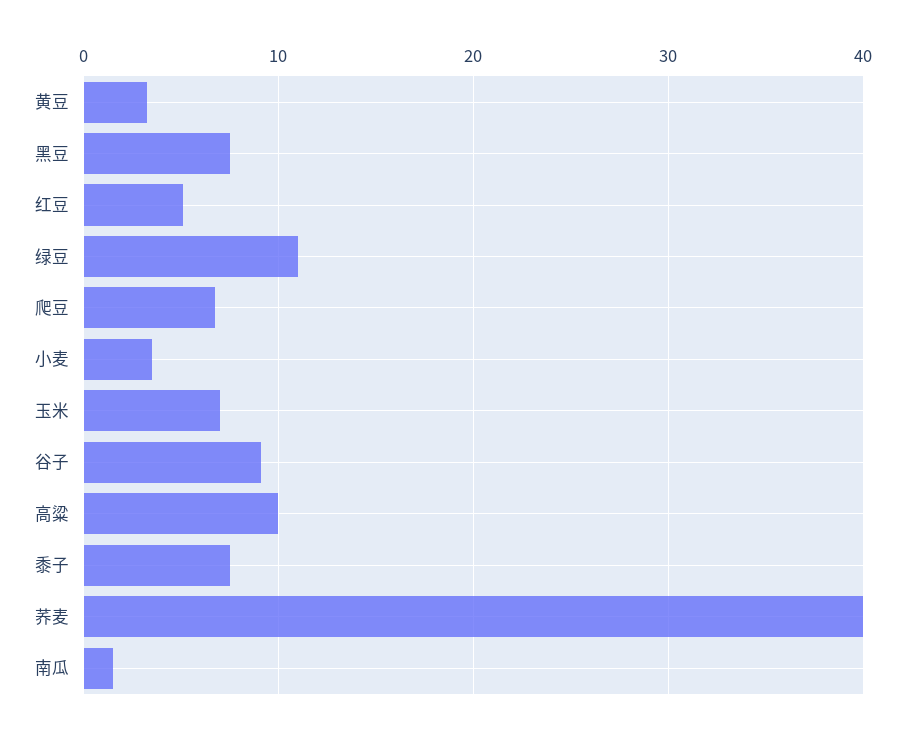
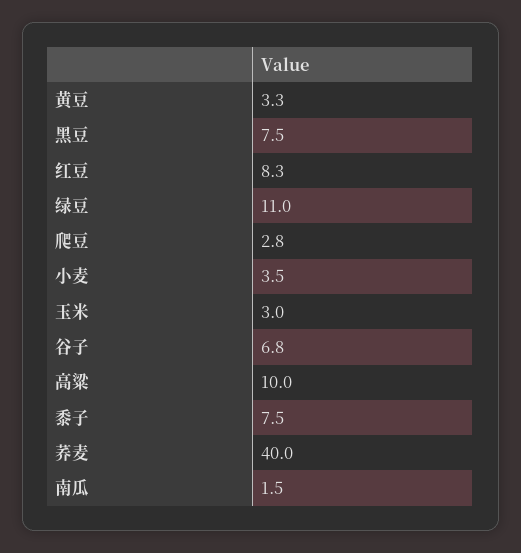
  {
    "黄豆": 3.3,
    "黑豆": 7.5,
-   "红豆": 5,
+   "红豆": 8.3,
    "绿豆": 11,
-   "爬豆": 7,
+   "爬豆": 2.8,
    "小麦": 3.5,
-   "玉米": 7,
+   "玉米": 3,
-   "谷子": 9,
+   "谷子": 6.8,
    "高粱": 10,
    "黍子": 7.5,
    "荞麦": 40,
    "南瓜": 1.5
  }

